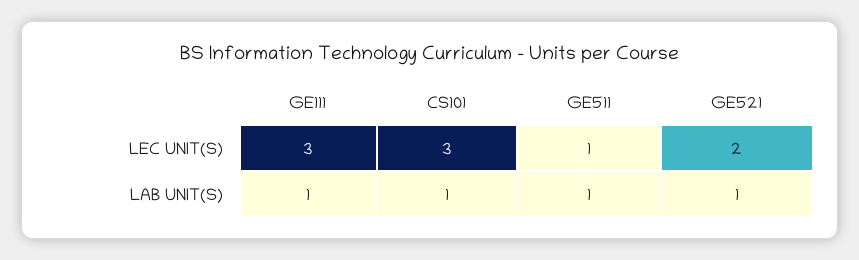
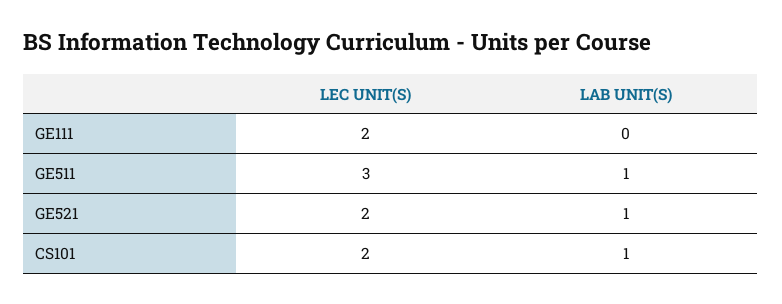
  {
    "GE111": {
-     "LEC UNIT(S)": 3,
+     "LEC UNIT(S)": 2,
-     "LAB UNIT(S)": 1
+     "LAB UNIT(S)": 0
    },
    "CS101": {
-     "LEC UNIT(S)": 3,
+     "LEC UNIT(S)": 2,
      "LAB UNIT(S)": 1
    },
    "GE511": {
-     "LEC UNIT(S)": 1,
+     "LEC UNIT(S)": 3,
      "LAB UNIT(S)": 1
    },
    "GE521": {
      "LEC UNIT(S)": 2,
      "LAB UNIT(S)": 1
    }
  }

